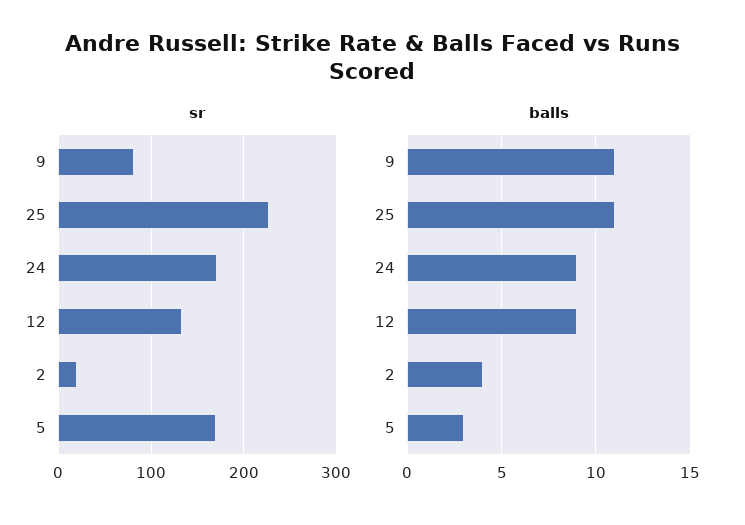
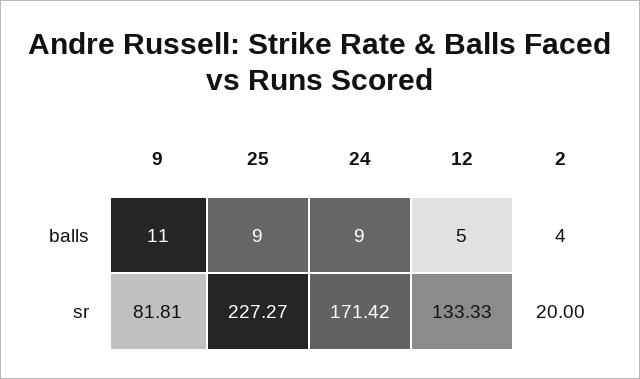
  {
    "sr": {
      "9": 81.81,
      "25": 227.27,
      "24": 171.42,
      "12": 133.33,
-     "2": 20,
+     "2": 20
-     "5": 170
    },
    "balls": {
      "9": 11,
-     "25": 11,
+     "25": 9,
      "24": 9,
-     "12": 9,
+     "12": 5,
-     "2": 4,
+     "2": 4
-     "5": 3
    }
  }

